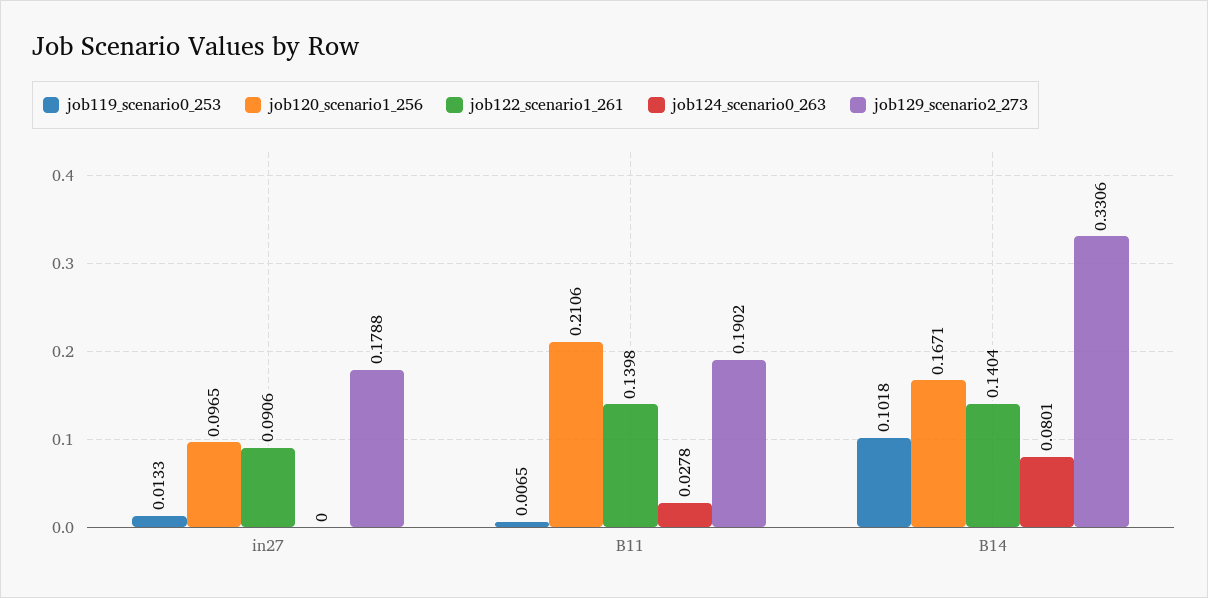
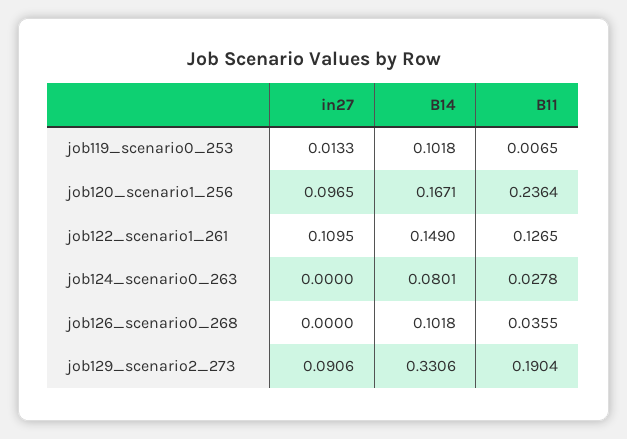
  {
    "job119_scenario0_253": {
      "in27": 0.0133,
      "B11": 0.0065,
      "B14": 0.1018
    },
    "job120_scenario1_256": {
      "in27": 0.0965,
-     "B11": 0.2106,
+     "B11": 0.2364,
      "B14": 0.1671
    },
    "job122_scenario1_261": {
-     "in27": 0.0906,
+     "in27": 0.1095,
-     "B11": 0.1398,
+     "B11": 0.1265,
-     "B14": 0.1404
+     "B14": 0.149
    },
    "job124_scenario0_263": {
      "in27": 0,
      "B11": 0.0278,
      "B14": 0.0801
    },
    "job129_scenario2_273": {
-     "in27": 0.1788,
+     "in27": 0.0906,
-     "B11": 0.1902,
+     "B11": 0.1904,
      "B14": 0.3306
-   }
+   },
+   "job126_scenario0_268": {
+     "in27": 0,
+     "B14": 0.1018,
+     "B11": 0.0355
+   }
  }

